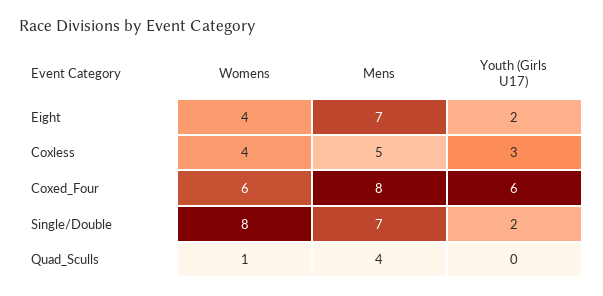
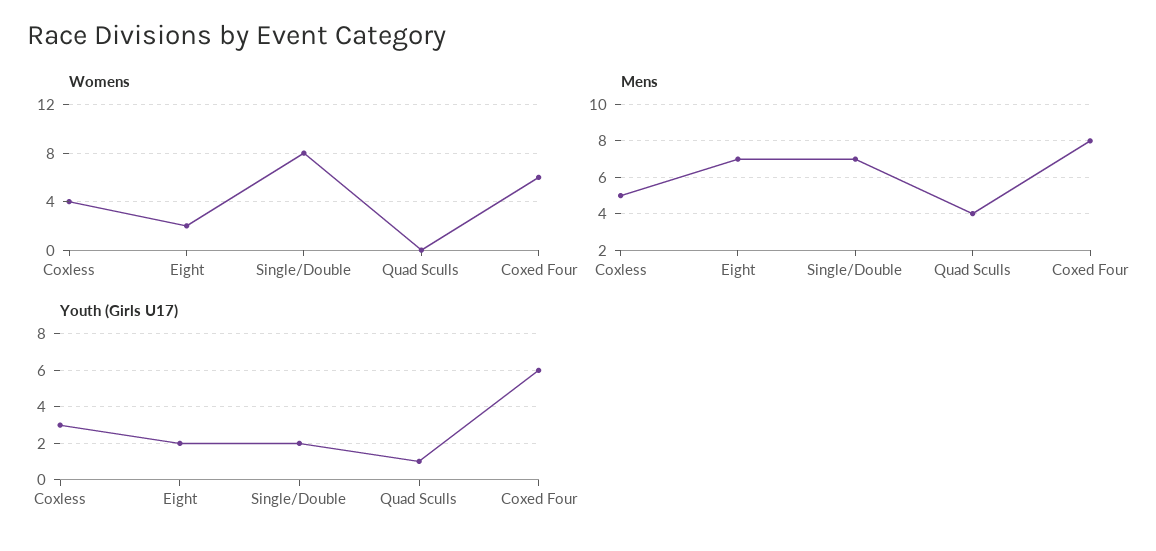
  {
    "Womens": {
-     "Eight": 4,
+     "Eight": 2,
      "Coxless": 4,
      "Coxed_Four": 6,
      "Single/Double": 8,
-     "Quad_Sculls": 1
+     "Quad_Sculls": 0
    },
    "Mens": {
      "Eight": 7,
      "Coxless": 5,
      "Coxed_Four": 8,
      "Single/Double": 7,
      "Quad_Sculls": 4
    },
    "Youth (Girls U17)": {
      "Eight": 2,
      "Coxless": 3,
      "Coxed_Four": 6,
      "Single/Double": 2,
-     "Quad_Sculls": 0
+     "Quad_Sculls": 1
    }
  }

